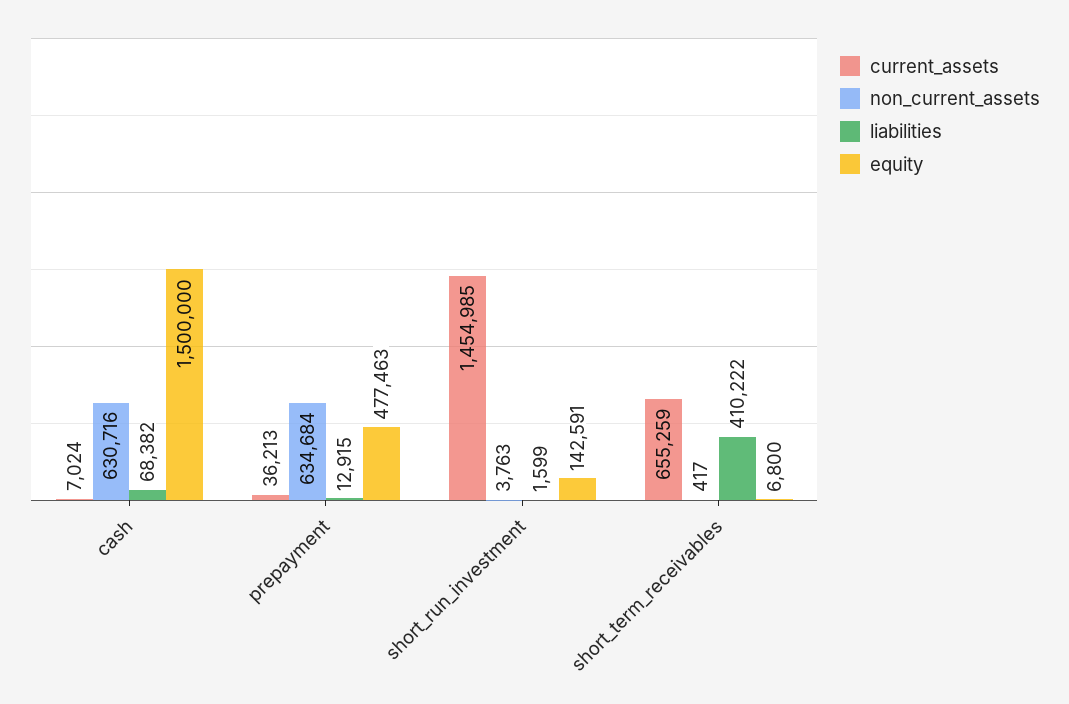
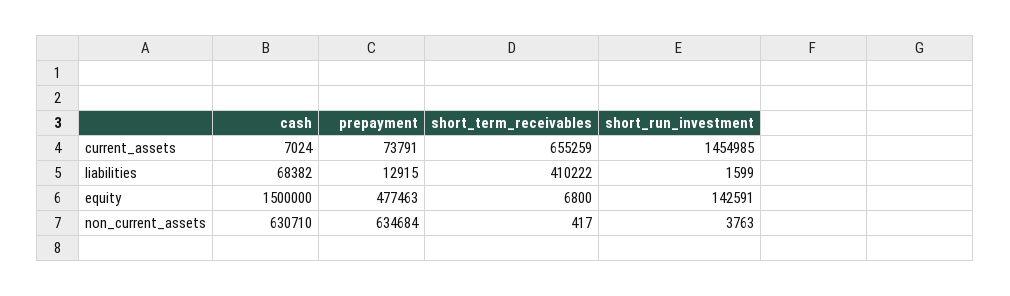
  {
    "current_assets": {
      "cash": 7024,
-     "prepayment": 36213,
+     "prepayment": 73791,
      "short_run_investment": 1454985,
      "short_term_receivables": 655259
    },
    "non_current_assets": {
-     "cash": 630716,
+     "cash": 630710,
      "prepayment": 634684,
      "short_run_investment": 3763,
      "short_term_receivables": 417
    },
    "liabilities": {
      "cash": 68382,
      "prepayment": 12915,
      "short_run_investment": 1599,
      "short_term_receivables": 410222
    },
    "equity": {
      "cash": 1500000,
      "prepayment": 477463,
      "short_run_investment": 142591,
      "short_term_receivables": 6800
    }
  }

